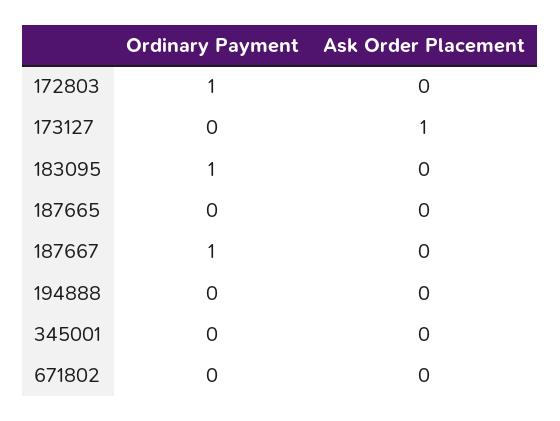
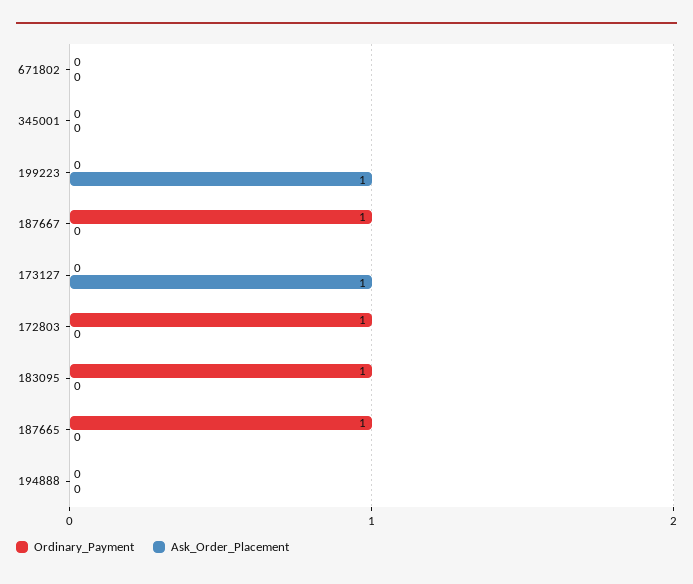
  {
    "Ordinary Payment": {
      "172803": 1,
      "173127": 0,
      "183095": 1,
-     "187665": 0,
+     "187665": 1,
      "187667": 1,
      "194888": 0,
      "345001": 0,
-     "671802": 0
+     "671802": 0,
+     "199223": 0
    },
    "Ask Order Placement": {
      "172803": 0,
      "173127": 1,
      "183095": 0,
      "187665": 0,
      "187667": 0,
      "194888": 0,
      "345001": 0,
-     "671802": 0
+     "671802": 0,
+     "199223": 1
    }
  }

